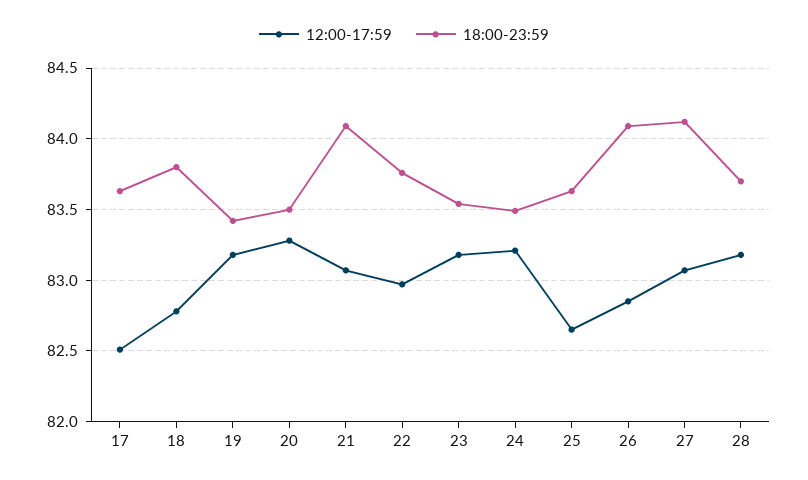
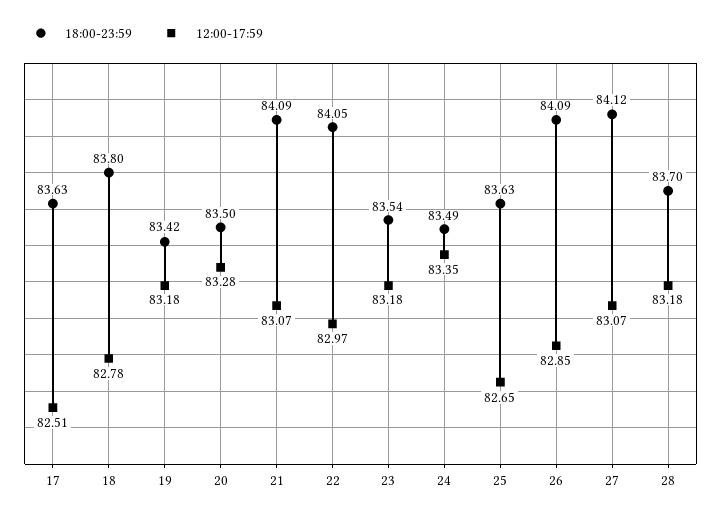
  {
    "12:00-17:59": {
      "17": 82.51,
      "18": 82.78,
      "19": 83.18,
      "20": 83.28,
      "21": 83.07,
      "22": 82.97,
      "23": 83.18,
-     "24": 83.2,
+     "24": 83.35,
      "25": 82.65,
      "26": 82.85,
      "27": 83.07,
      "28": 83.18
    },
    "18:00-23:59": {
      "17": 83.63,
      "18": 83.8,
      "19": 83.42,
      "20": 83.5,
      "21": 84.09,
-     "22": 83.75,
+     "22": 84.05,
      "23": 83.54,
      "24": 83.49,
      "25": 83.63,
      "26": 84.09,
      "27": 84.12,
      "28": 83.7
    }
  }

